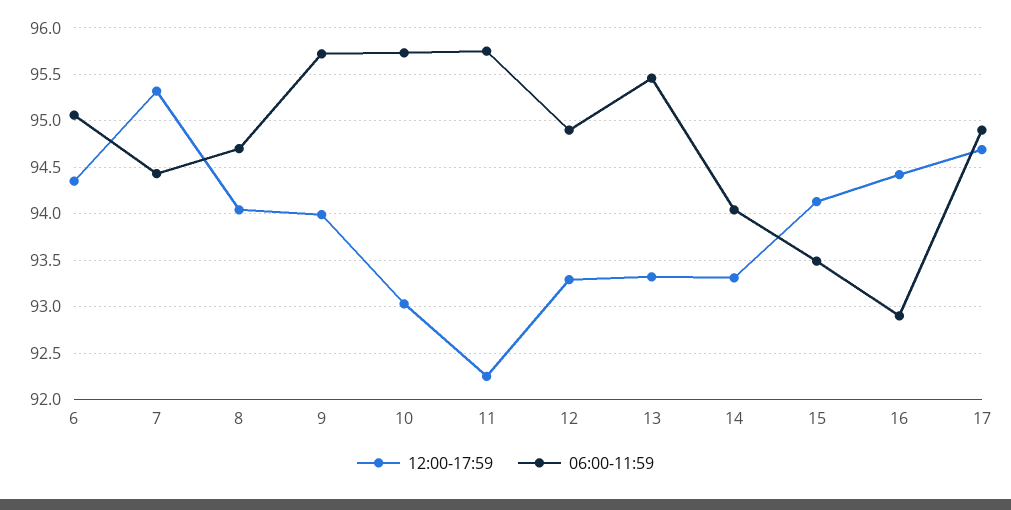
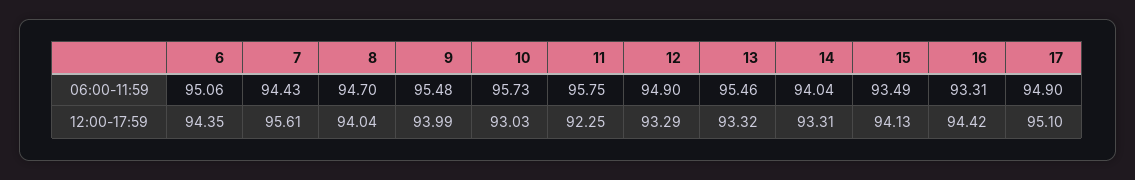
  {
    "12:00-17:59": {
      "6": 94.35,
-     "7": 95.3,
+     "7": 95.61,
      "8": 94.04,
      "9": 93.99,
      "10": 93.03,
      "11": 92.25,
      "12": 93.29,
      "13": 93.32,
      "14": 93.31,
      "15": 94.13,
      "16": 94.42,
-     "17": 94.7
+     "17": 95.1
    },
    "06:00-11:59": {
      "6": 95.06,
      "7": 94.43,
      "8": 94.7,
-     "9": 95.7,
+     "9": 95.48,
      "10": 95.73,
      "11": 95.75,
      "12": 94.9,
      "13": 95.46,
      "14": 94.04,
      "15": 93.49,
-     "16": 92.9,
+     "16": 93.31,
      "17": 94.9
    }
  }

